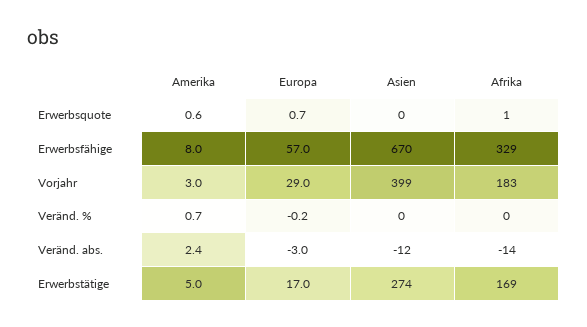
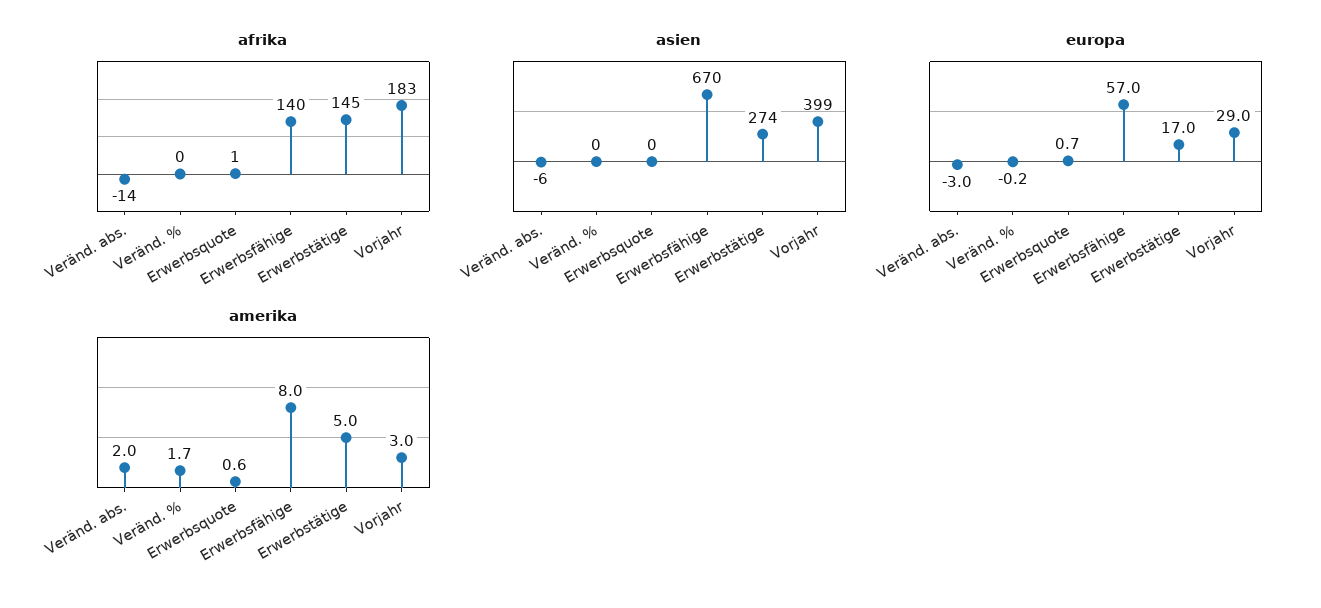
  {
    "Amerika": {
      "Erwerbsquote": 0.6,
      "Erwerbsfähige": 8,
      "Vorjahr": 3,
-     "Veränd. %": 0.7,
+     "Veränd. %": 1.7,
-     "Veränd. abs.": 2.4,
+     "Veränd. abs.": 2,
      "Erwerbstätige": 5
    },
    "Europa": {
      "Erwerbsquote": 0.7,
      "Erwerbsfähige": 57,
      "Vorjahr": 29,
      "Veränd. %": -0.2,
      "Veränd. abs.": -3,
      "Erwerbstätige": 17
    },
    "Asien": {
      "Erwerbsquote": 0,
      "Erwerbsfähige": 670,
      "Vorjahr": 399,
      "Veränd. %": 0,
-     "Veränd. abs.": -12,
+     "Veränd. abs.": -6,
      "Erwerbstätige": 274
    },
    "Afrika": {
      "Erwerbsquote": 1,
-     "Erwerbsfähige": 329,
+     "Erwerbsfähige": 140,
      "Vorjahr": 183,
      "Veränd. %": 0,
      "Veränd. abs.": -14,
-     "Erwerbstätige": 169
+     "Erwerbstätige": 145
    }
  }

